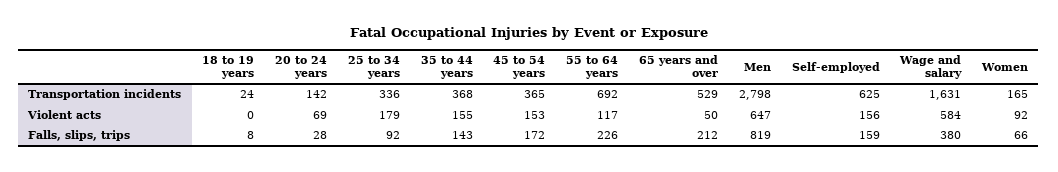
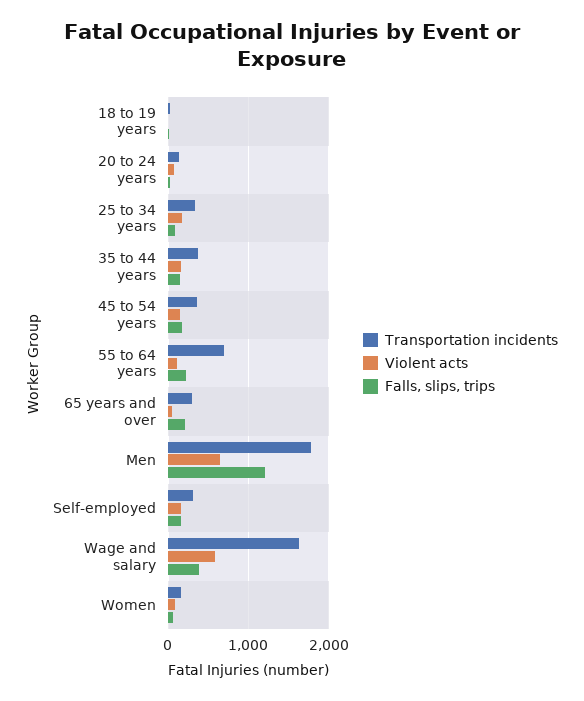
  {
    "Transportation incidents": {
      "18 to 19 years": 24,
      "20 to 24 years": 142,
      "25 to 34 years": 336,
      "35 to 44 years": 368,
      "45 to 54 years": 365,
      "55 to 64 years": 692,
-     "65 years and over": 529,
+     "65 years and over": 300,
-     "Men": 2798,
+     "Men": 1800,
-     "Self-employed": 625,
+     "Self-employed": 300,
      "Wage and salary": 1631,
      "Women": 165
    },
    "Violent acts": {
      "18 to 19 years": 0,
      "20 to 24 years": 69,
      "25 to 34 years": 179,
      "35 to 44 years": 155,
      "45 to 54 years": 153,
      "55 to 64 years": 117,
      "65 years and over": 50,
      "Men": 647,
      "Self-employed": 156,
      "Wage and salary": 584,
      "Women": 92
    },
    "Falls, slips, trips": {
      "18 to 19 years": 8,
      "20 to 24 years": 28,
      "25 to 34 years": 92,
      "35 to 44 years": 143,
      "45 to 54 years": 172,
      "55 to 64 years": 226,
      "65 years and over": 212,
-     "Men": 819,
+     "Men": 1200,
      "Self-employed": 159,
      "Wage and salary": 380,
      "Women": 66
    }
  }

